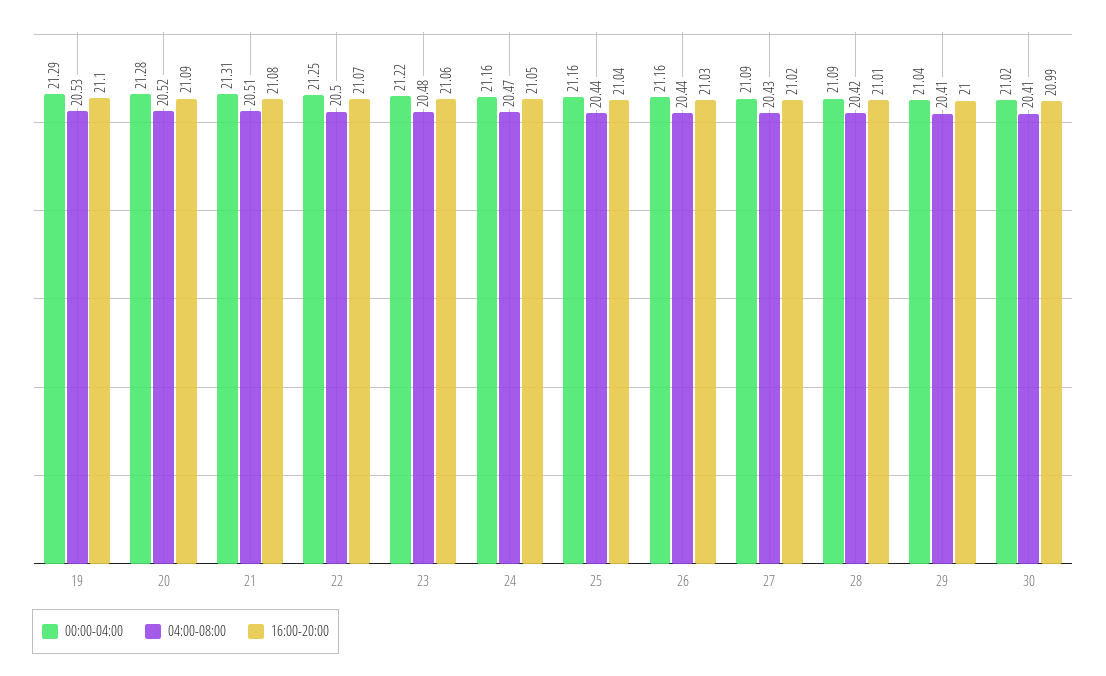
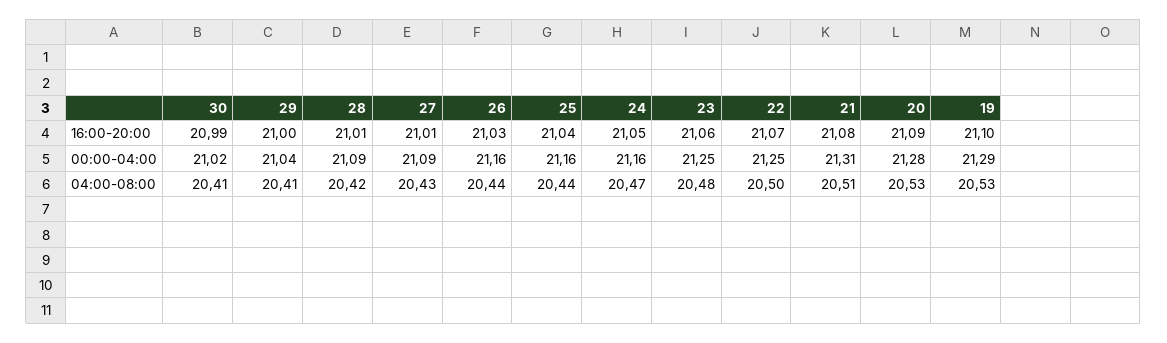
  {
    "00:00-04:00": {
      "19": 21.29,
      "20": 21.28,
      "21": 21.31,
      "22": 21.25,
-     "23": 21.22,
+     "23": 21.25,
      "24": 21.16,
      "25": 21.16,
      "26": 21.16,
      "27": 21.09,
      "28": 21.09,
      "29": 21.04,
      "30": 21.02
    },
    "04:00-08:00": {
      "19": 20.53,
-     "20": 20.52,
+     "20": 20.53,
      "21": 20.51,
      "22": 20.5,
      "23": 20.48,
      "24": 20.47,
      "25": 20.44,
      "26": 20.44,
      "27": 20.43,
      "28": 20.42,
      "29": 20.41,
      "30": 20.41
    },
    "16:00-20:00": {
      "19": 21.1,
      "20": 21.09,
      "21": 21.08,
      "22": 21.07,
      "23": 21.06,
      "24": 21.05,
      "25": 21.04,
      "26": 21.03,
-     "27": 21.02,
+     "27": 21.01,
      "28": 21.01,
      "29": 21,
      "30": 20.99
    }
  }

